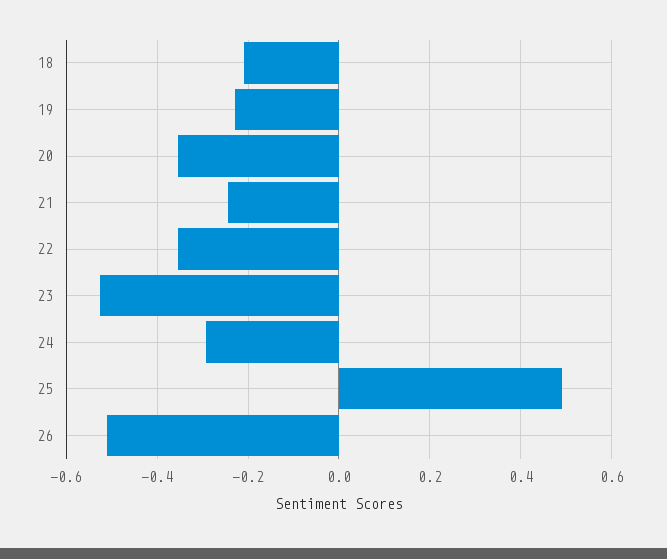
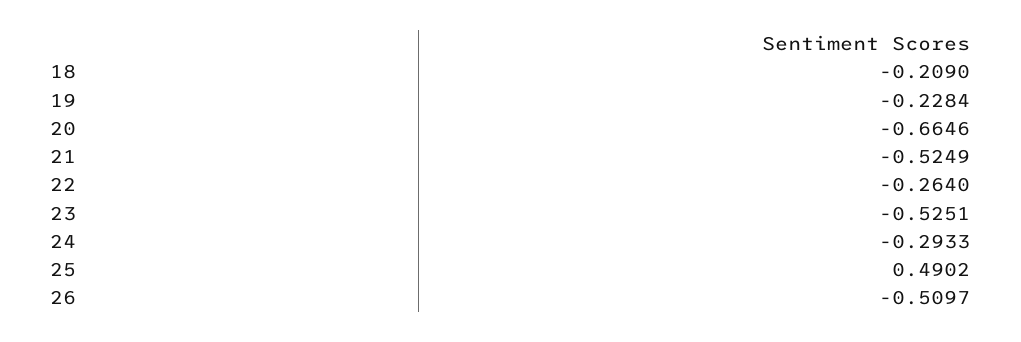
  {
    "18": -0.209,
    "19": -0.2284,
-   "20": -0.36,
+   "20": -0.6646,
-   "21": -0.24,
+   "21": -0.5249,
-   "22": -0.36,
+   "22": -0.264,
    "23": -0.5251,
    "24": -0.2933,
    "25": 0.4902,
    "26": -0.5097
  }

